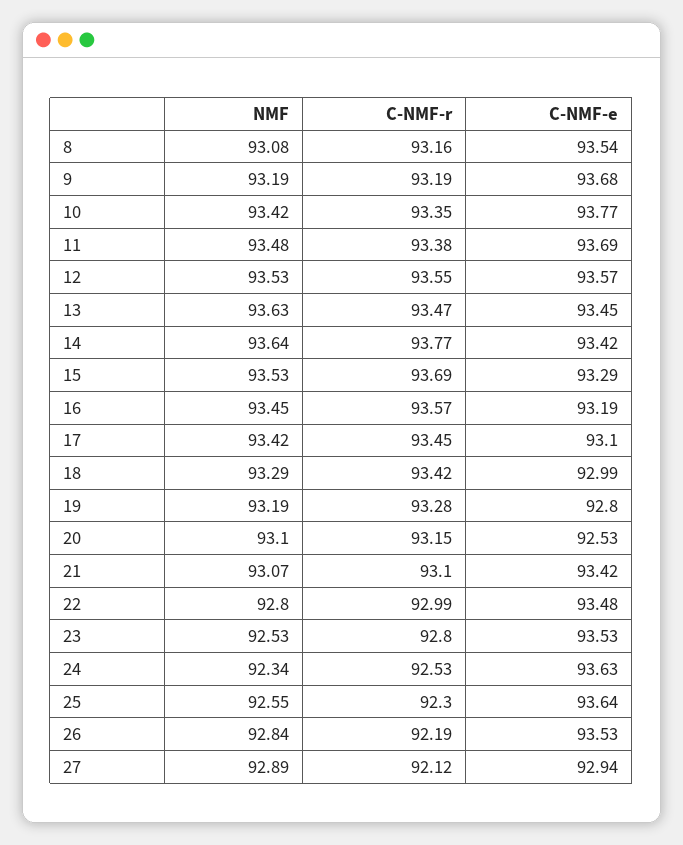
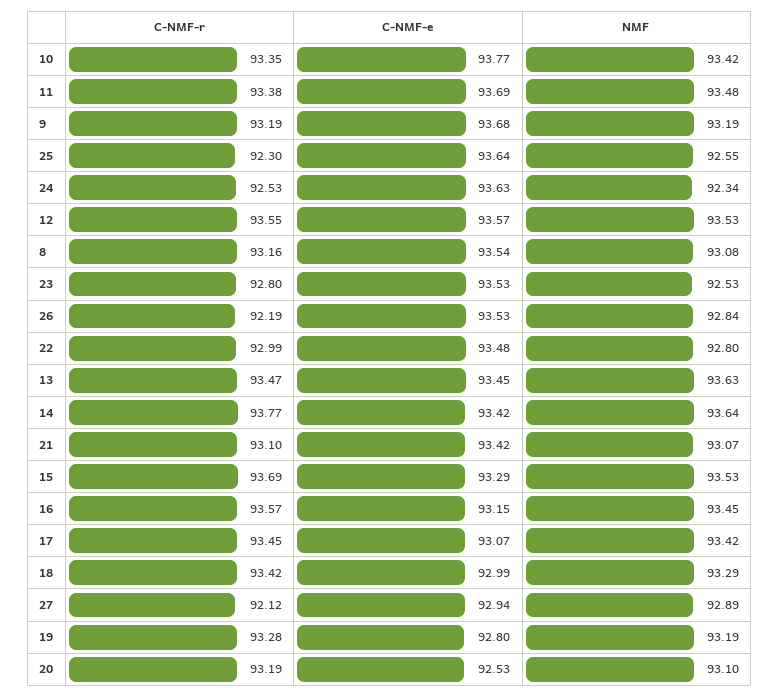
  {
    "NMF": {
      "8": 93.08,
      "9": 93.19,
      "10": 93.42,
      "11": 93.48,
      "12": 93.53,
      "13": 93.63,
      "14": 93.64,
      "15": 93.53,
      "16": 93.45,
      "17": 93.42,
      "18": 93.29,
      "19": 93.19,
      "20": 93.1,
      "21": 93.07,
      "22": 92.8,
      "23": 92.53,
      "24": 92.34,
      "25": 92.55,
      "26": 92.84,
      "27": 92.89
    },
    "C-NMF-r": {
      "8": 93.16,
      "9": 93.19,
      "10": 93.35,
      "11": 93.38,
      "12": 93.55,
      "13": 93.47,
      "14": 93.77,
      "15": 93.69,
      "16": 93.57,
      "17": 93.45,
      "18": 93.42,
      "19": 93.28,
-     "20": 93.15,
+     "20": 93.19,
      "21": 93.1,
      "22": 92.99,
      "23": 92.8,
      "24": 92.53,
      "25": 92.3,
      "26": 92.19,
      "27": 92.12
    },
    "C-NMF-e": {
      "8": 93.54,
      "9": 93.68,
      "10": 93.77,
      "11": 93.69,
      "12": 93.57,
      "13": 93.45,
      "14": 93.42,
      "15": 93.29,
-     "16": 93.19,
+     "16": 93.15,
-     "17": 93.1,
+     "17": 93.07,
      "18": 92.99,
      "19": 92.8,
      "20": 92.53,
      "21": 93.42,
      "22": 93.48,
      "23": 93.53,
      "24": 93.63,
      "25": 93.64,
      "26": 93.53,
      "27": 92.94
    }
  }

